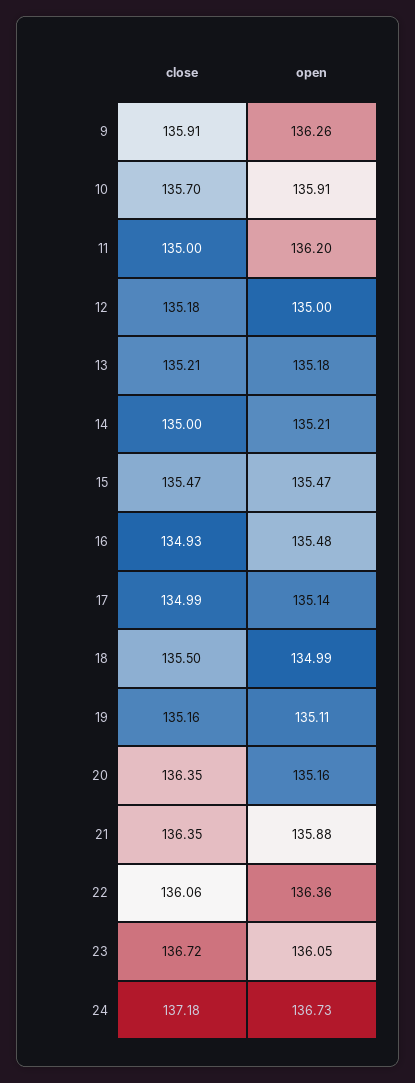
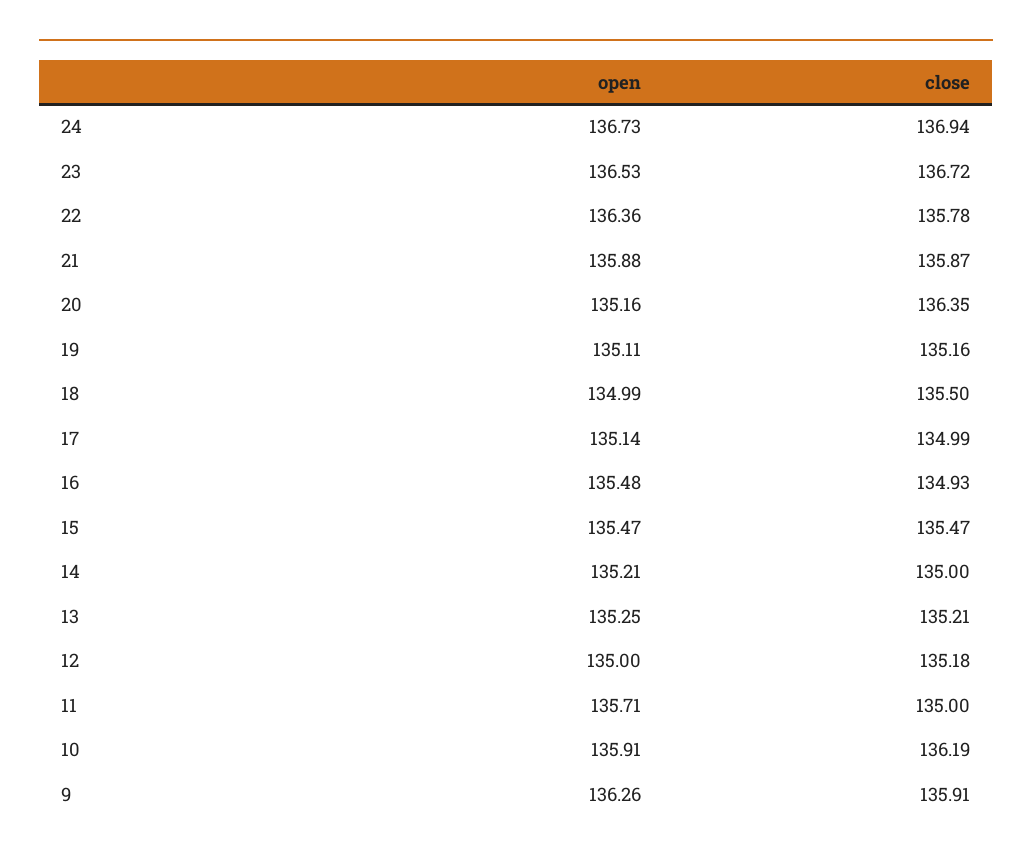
  {
    "close": {
      "9": 135.91,
-     "10": 135.7,
+     "10": 136.19,
      "11": 135,
      "12": 135.18,
      "13": 135.21,
      "14": 135,
      "15": 135.47,
      "16": 134.93,
      "17": 134.99,
      "18": 135.5,
      "19": 135.16,
      "20": 136.35,
-     "21": 136.35,
+     "21": 135.87,
-     "22": 136.06,
+     "22": 135.78,
      "23": 136.72,
-     "24": 137.18
+     "24": 136.94
    },
    "open": {
      "9": 136.26,
      "10": 135.91,
-     "11": 136.2,
+     "11": 135.71,
      "12": 135,
-     "13": 135.18,
+     "13": 135.25,
      "14": 135.21,
      "15": 135.47,
      "16": 135.48,
      "17": 135.14,
      "18": 134.99,
      "19": 135.11,
      "20": 135.16,
      "21": 135.88,
      "22": 136.36,
-     "23": 136.05,
+     "23": 136.53,
      "24": 136.73
    }
  }

